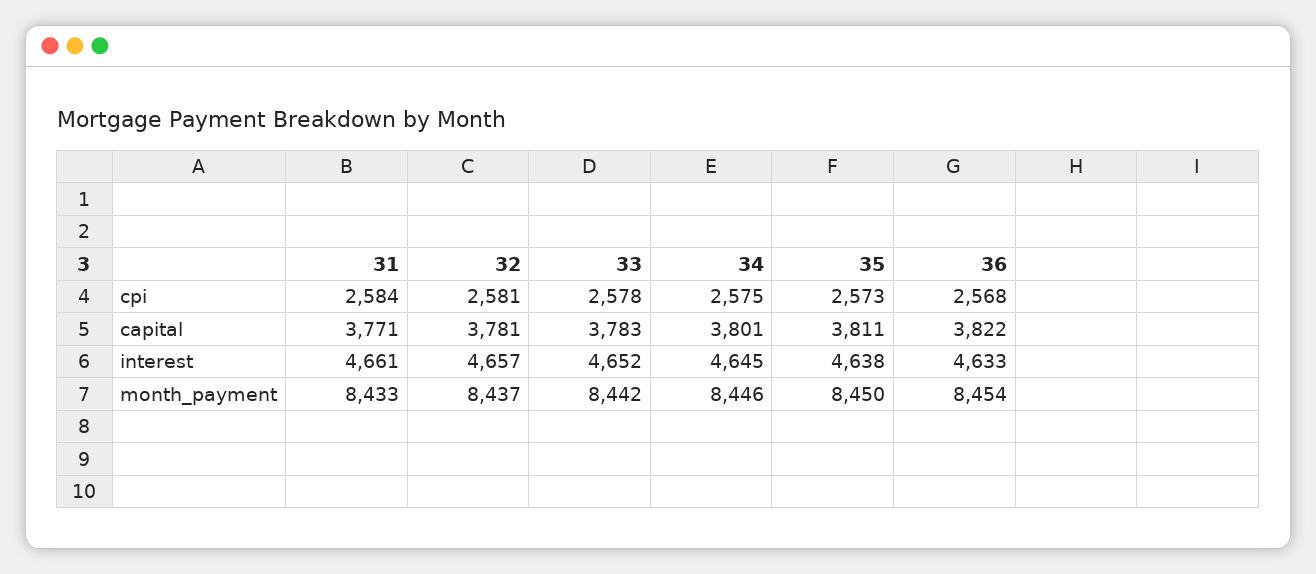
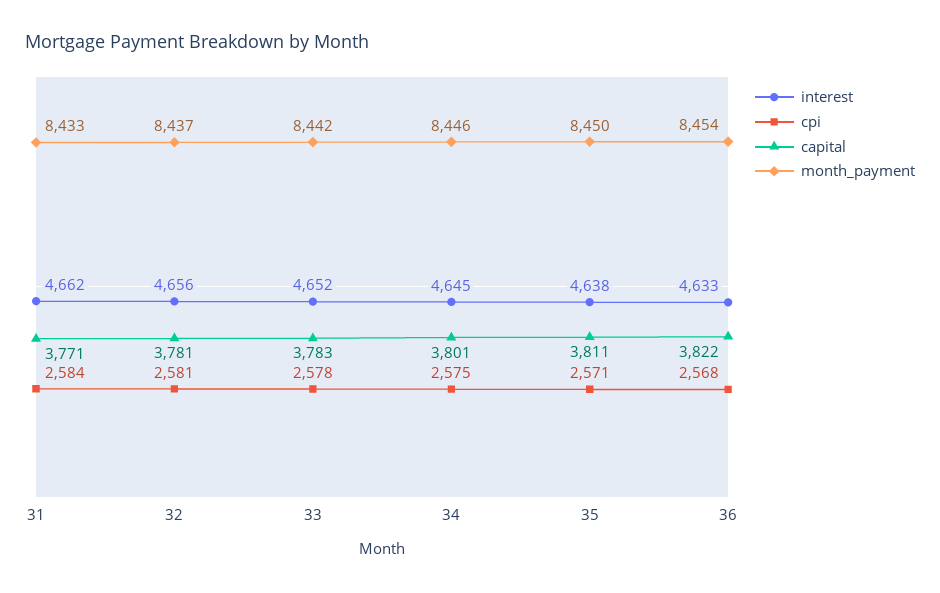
  {
    "cpi": {
      "31": 2584,
      "32": 2581,
      "33": 2578,
      "34": 2575,
-     "35": 2573,
+     "35": 2571,
      "36": 2568
    },
    "capital": {
      "31": 3771,
      "32": 3781,
      "33": 3783,
      "34": 3801,
      "35": 3811,
      "36": 3822
    },
    "interest": {
-     "31": 4661,
+     "31": 4662,
-     "32": 4657,
+     "32": 4656,
      "33": 4652,
      "34": 4645,
      "35": 4638,
      "36": 4633
    },
    "month_payment": {
      "31": 8433,
      "32": 8437,
      "33": 8442,
      "34": 8446,
      "35": 8450,
      "36": 8454
    }
  }

